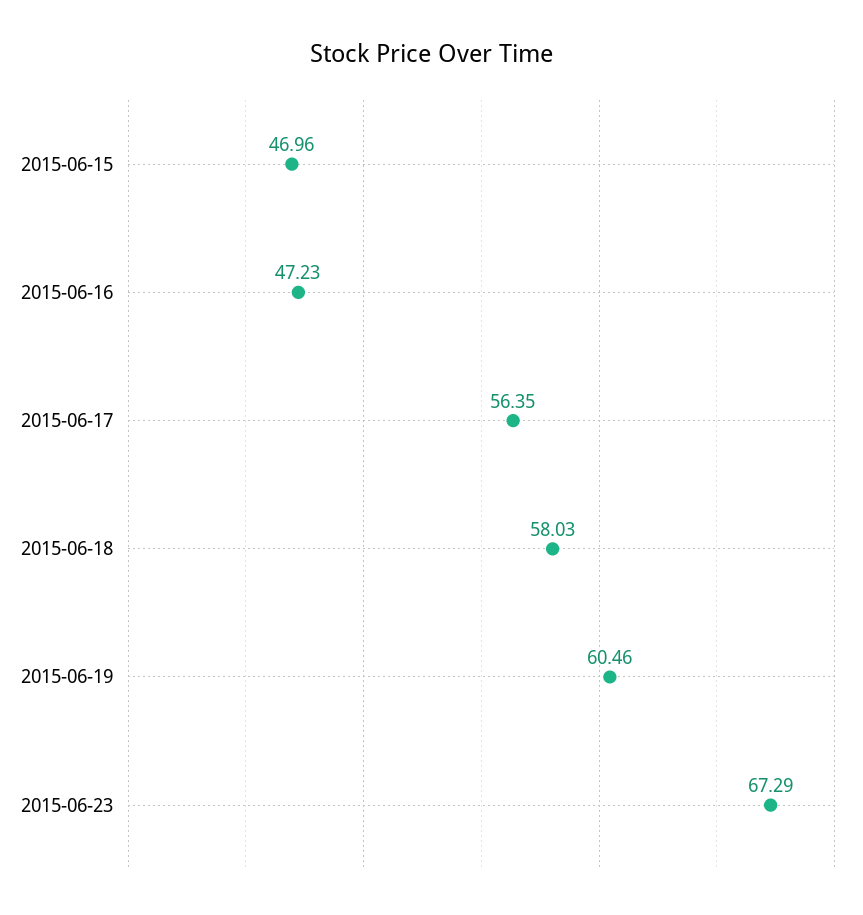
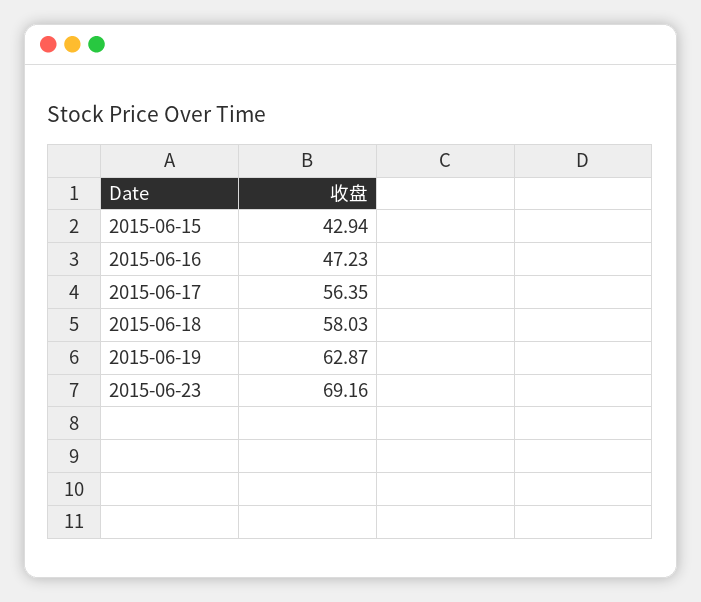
  {
-   "2015-06-15": 46.96,
+   "2015-06-15": 42.94,
    "2015-06-16": 47.23,
    "2015-06-17": 56.35,
    "2015-06-18": 58.03,
-   "2015-06-19": 60.46,
+   "2015-06-19": 62.87,
-   "2015-06-23": 67.29
+   "2015-06-23": 69.16
  }

